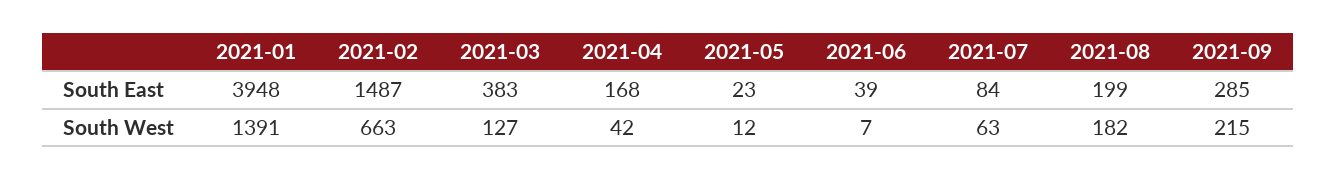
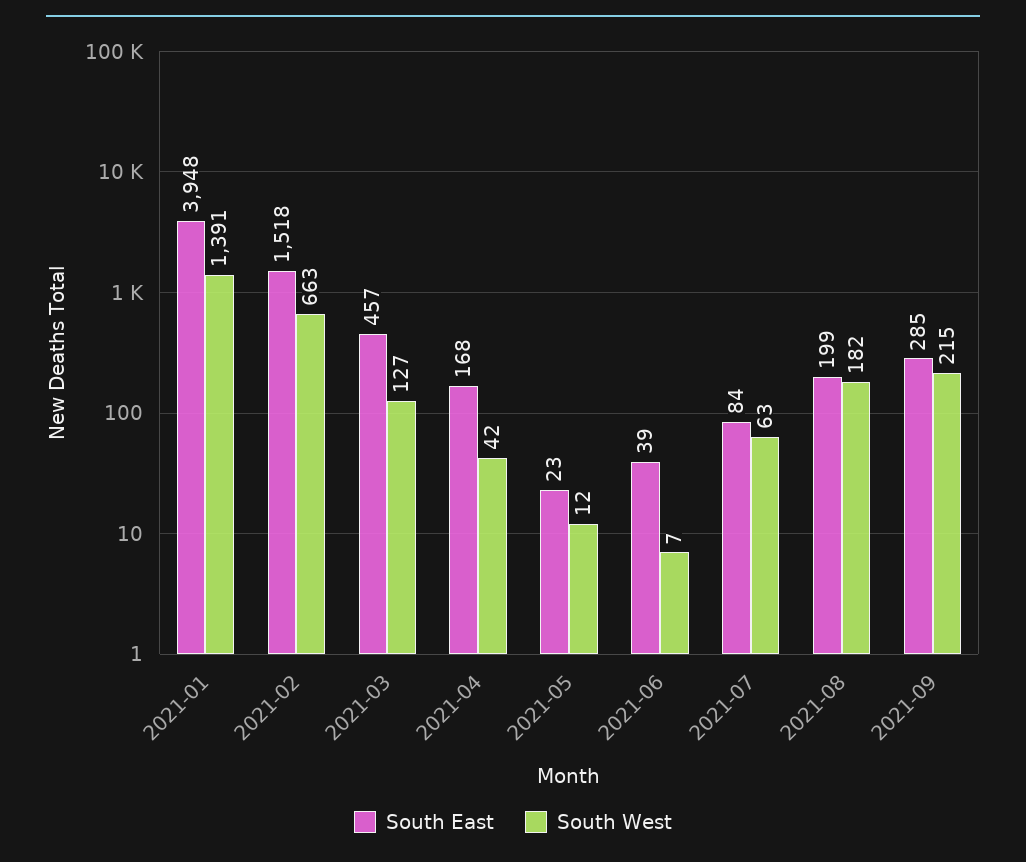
  {
    "South East": {
      "2021-01": 3948,
-     "2021-02": 1487,
+     "2021-02": 1518,
-     "2021-03": 383,
+     "2021-03": 457,
      "2021-04": 168,
      "2021-05": 23,
      "2021-06": 39,
      "2021-07": 84,
      "2021-08": 199,
      "2021-09": 285
    },
    "South West": {
      "2021-01": 1391,
      "2021-02": 663,
      "2021-03": 127,
      "2021-04": 42,
      "2021-05": 12,
      "2021-06": 7,
      "2021-07": 63,
      "2021-08": 182,
      "2021-09": 215
    }
  }

